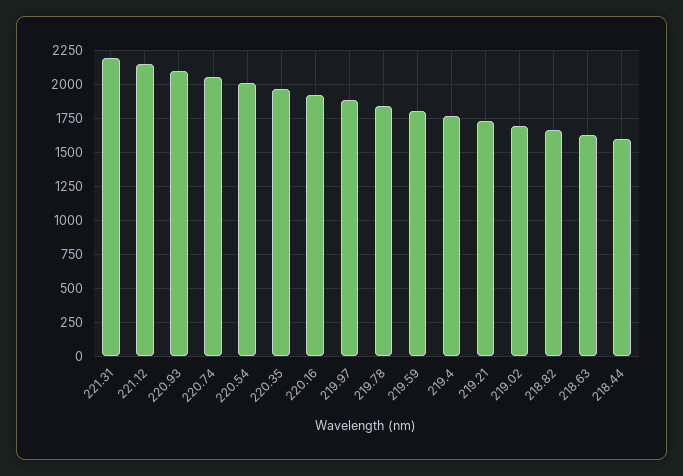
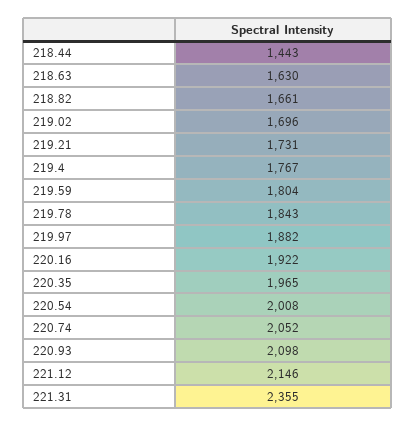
  {
-   "221.31": 2200,
+   "221.31": 2355,
    "221.12": 2146,
    "220.93": 2098,
    "220.74": 2052,
    "220.54": 2008,
    "220.35": 1965,
    "220.16": 1922,
    "219.97": 1882,
    "219.78": 1843,
    "219.59": 1804,
    "219.4": 1767,
    "219.21": 1731,
    "219.02": 1696,
    "218.82": 1661,
    "218.63": 1630,
-   "218.44": 1600
+   "218.44": 1443
  }

